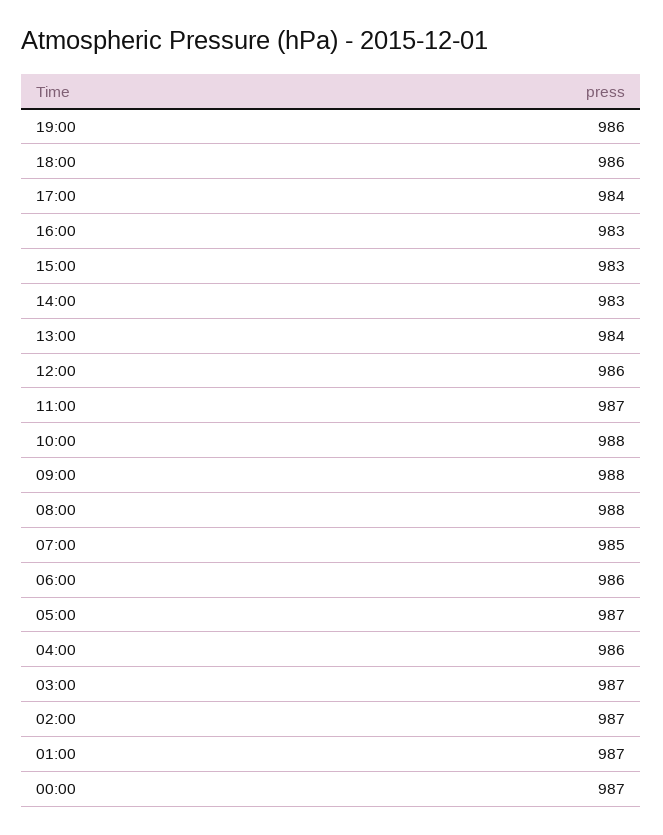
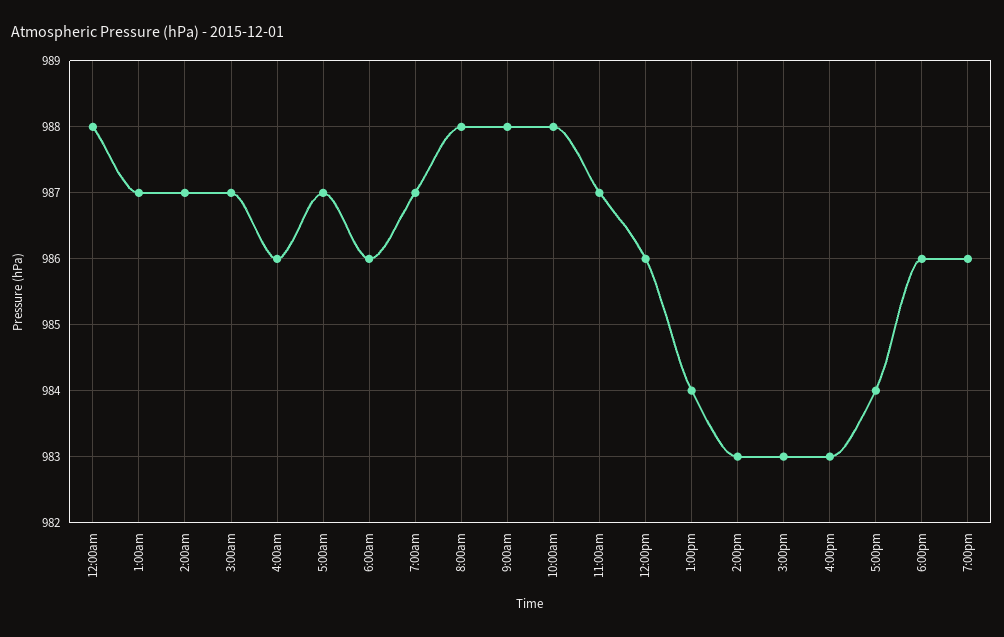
  {
    "19:00": 986,
    "18:00": 986,
    "17:00": 984,
    "16:00": 983,
    "15:00": 983,
    "14:00": 983,
    "13:00": 984,
    "12:00": 986,
    "11:00": 987,
    "10:00": 988,
    "09:00": 988,
    "08:00": 988,
-   "07:00": 985,
+   "07:00": 987,
    "06:00": 986,
    "05:00": 987,
    "04:00": 986,
    "03:00": 987,
    "02:00": 987,
    "01:00": 987,
-   "00:00": 987
+   "00:00": 988
  }

